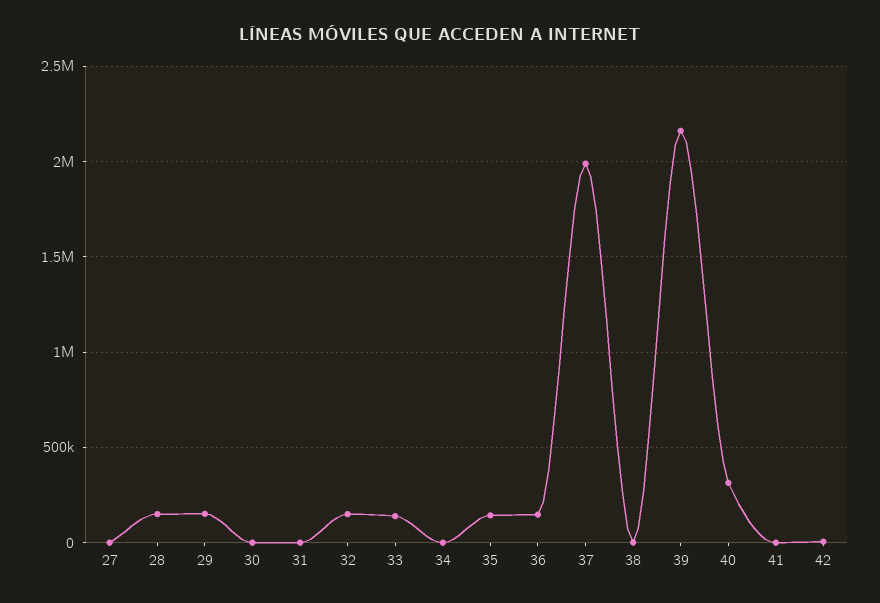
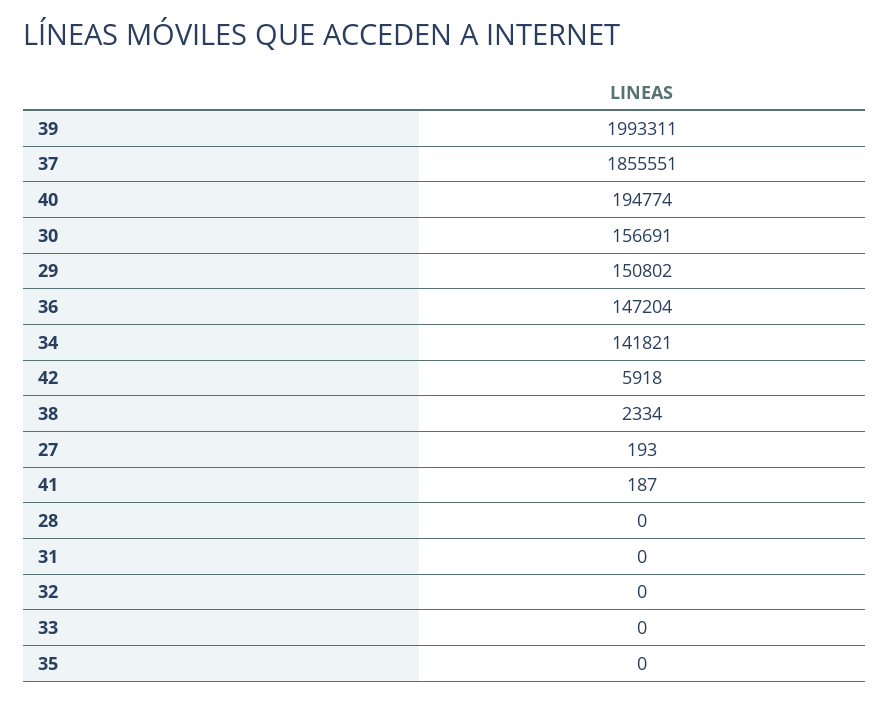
  {
    "27": 193,
-   "28": 150000,
+   "28": 0,
    "29": 150802,
-   "30": 0,
+   "30": 156691,
    "31": 0,
-   "32": 150000,
+   "32": 0,
-   "33": 150000,
+   "33": 0,
-   "34": 0,
+   "34": 141821,
-   "35": 150000,
+   "35": 0,
    "36": 147204,
-   "37": 2000000,
+   "37": 1855551,
    "38": 2334,
-   "39": 2150000,
+   "39": 1993311,
-   "40": 300000,
+   "40": 194774,
    "41": 187,
    "42": 5918
  }

